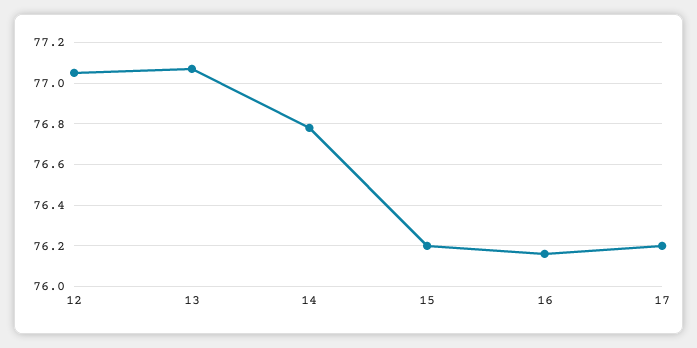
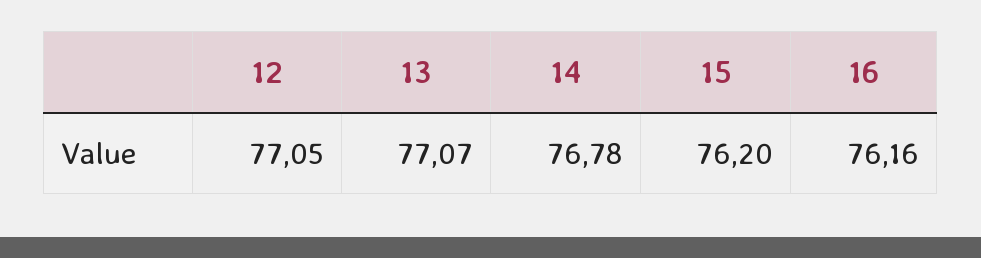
  {
    "12": 77.05,
    "13": 77.07,
    "14": 76.78,
    "15": 76.2,
-   "16": 76.16,
+   "16": 76.16
-   "17": 76.2
  }

